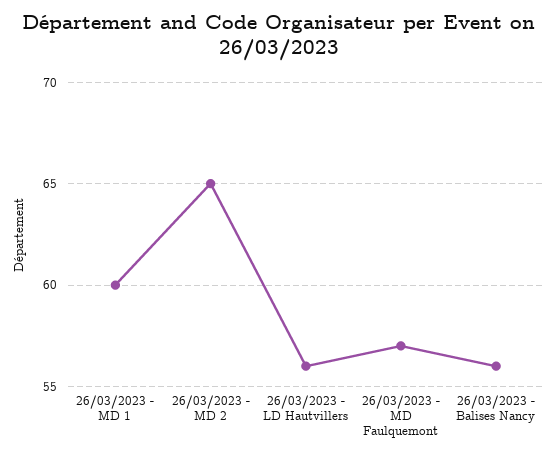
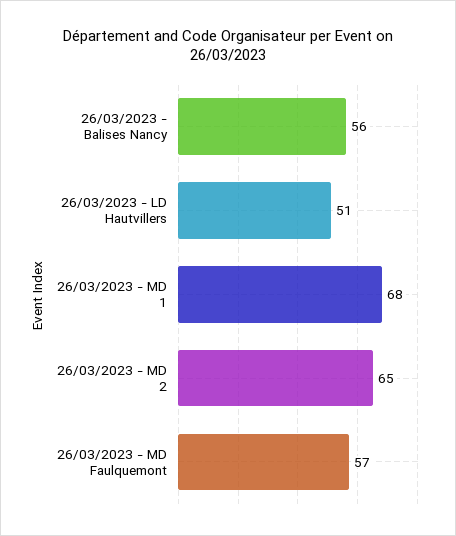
  {
-   "26/03/2023 - MD 1": 60,
+   "26/03/2023 - MD 1": 68,
    "26/03/2023 - MD 2": 65,
-   "26/03/2023 - LD Hautvillers": 56,
+   "26/03/2023 - LD Hautvillers": 51,
    "26/03/2023 - MD Faulquemont": 57,
    "26/03/2023 - Balises Nancy": 56
  }

